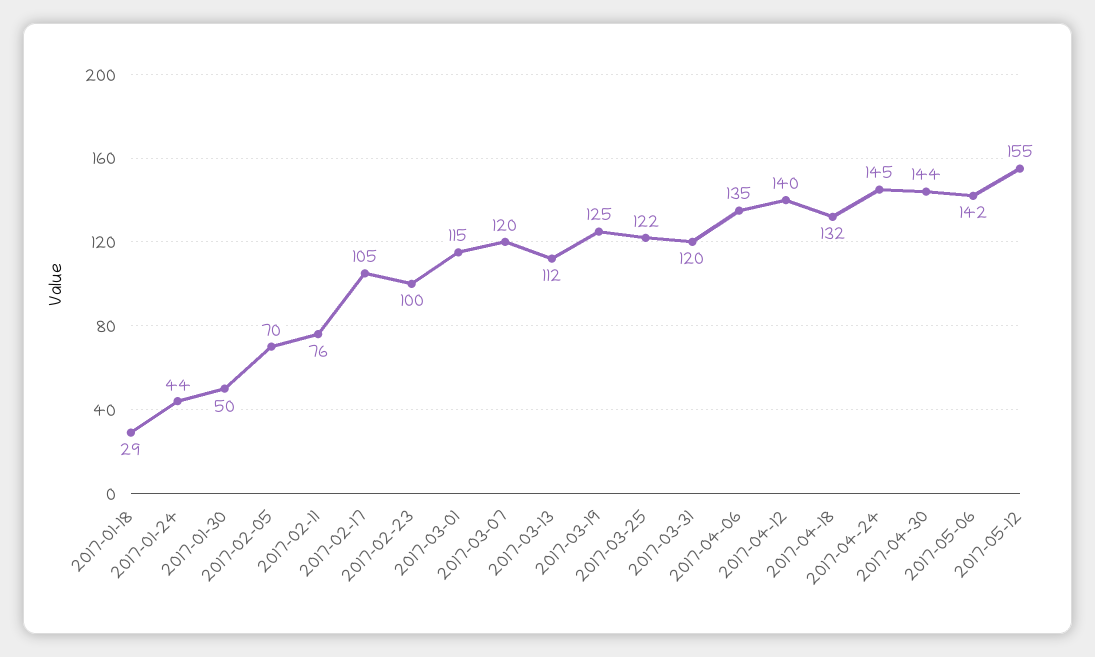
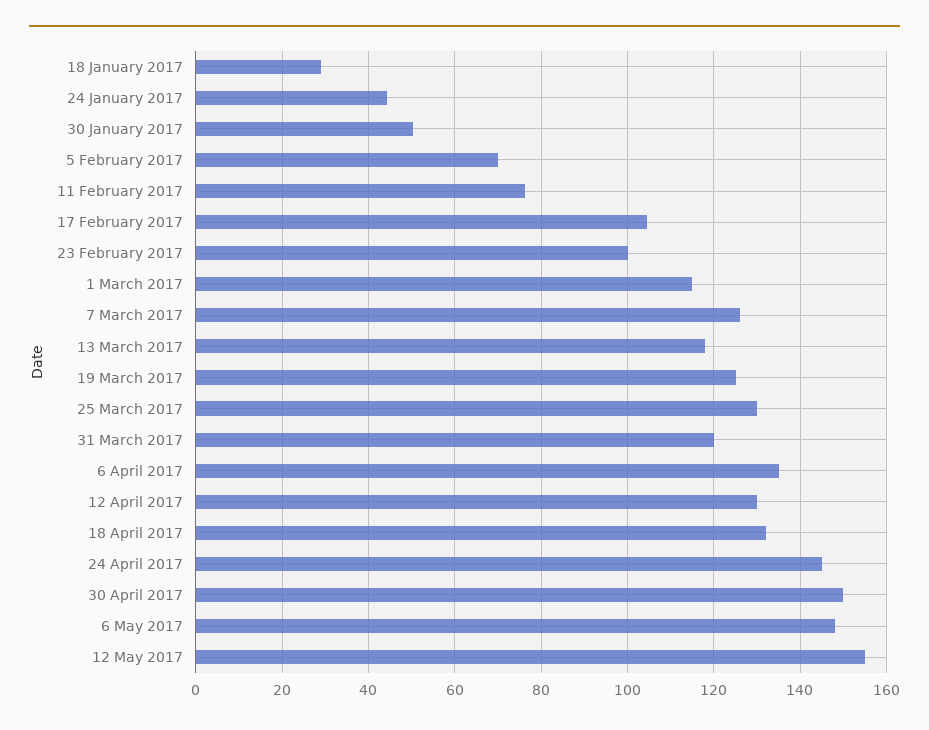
  {
    "2017-01-18": 29,
    "2017-01-24": 44,
    "2017-01-30": 50,
    "2017-02-05": 70,
    "2017-02-11": 76,
    "2017-02-17": 105,
    "2017-02-23": 100,
    "2017-03-01": 115,
-   "2017-03-07": 120,
+   "2017-03-07": 126,
-   "2017-03-13": 112,
+   "2017-03-13": 118,
    "2017-03-19": 125,
-   "2017-03-25": 122,
+   "2017-03-25": 130,
    "2017-03-31": 120,
    "2017-04-06": 135,
-   "2017-04-12": 140,
+   "2017-04-12": 130,
    "2017-04-18": 132,
    "2017-04-24": 145,
-   "2017-04-30": 144,
+   "2017-04-30": 150,
-   "2017-05-06": 142,
+   "2017-05-06": 148,
    "2017-05-12": 155
  }

